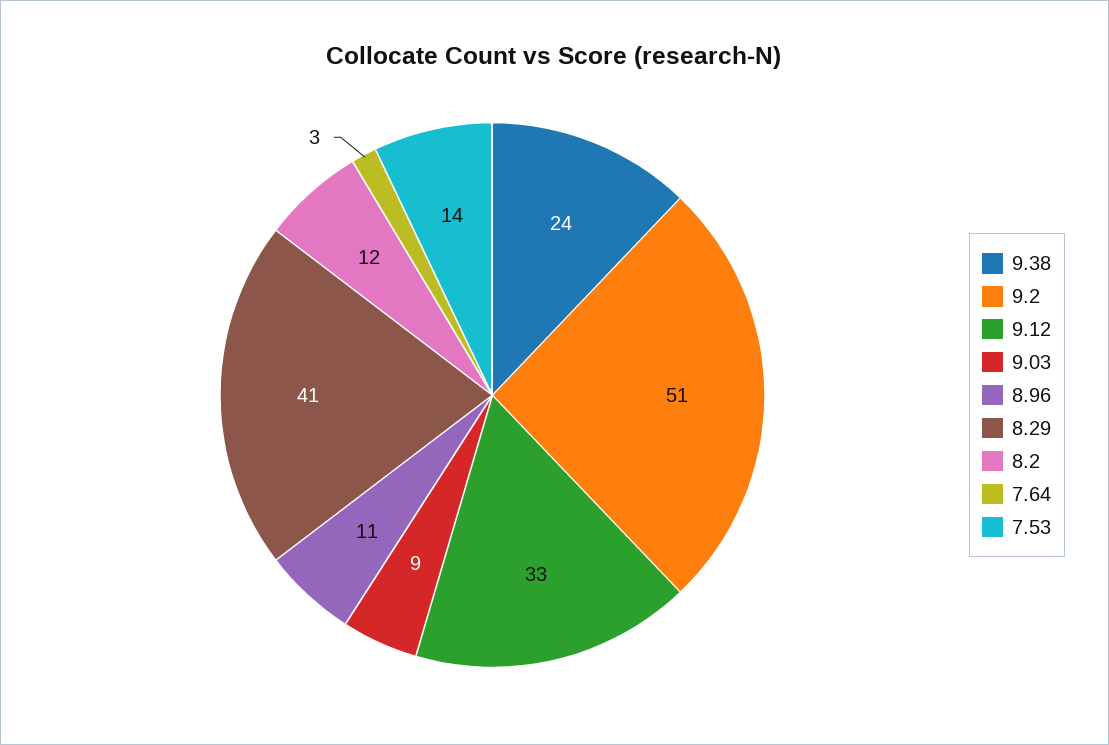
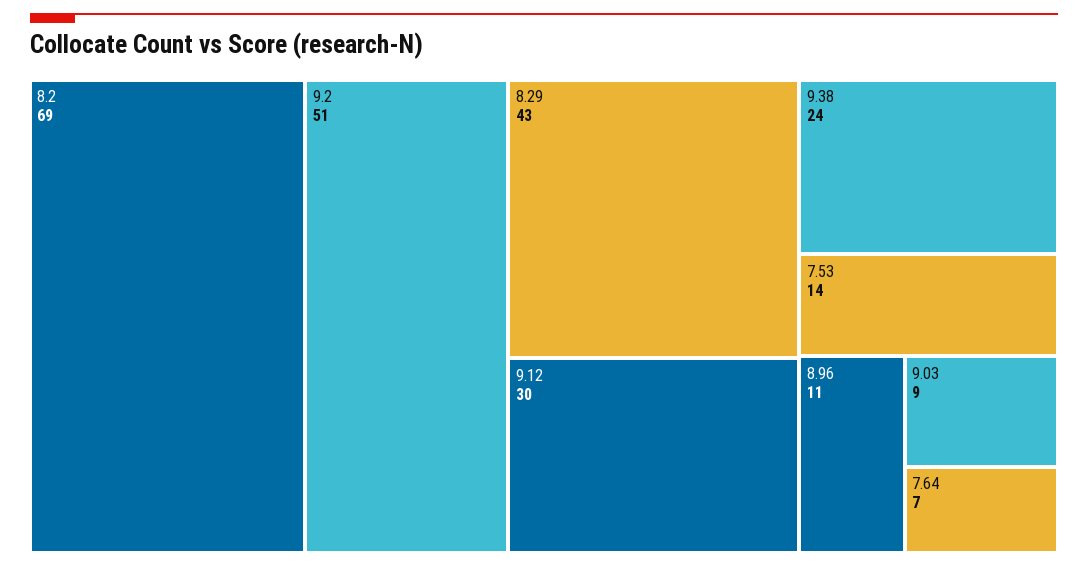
  {
    "9.38": 24,
    "9.2": 51,
-   "9.12": 33,
+   "9.12": 30,
    "9.03": 9,
    "8.96": 11,
-   "8.29": 41,
+   "8.29": 43,
-   "8.2": 12,
+   "8.2": 69,
-   "7.64": 3,
+   "7.64": 7,
    "7.53": 14
  }

